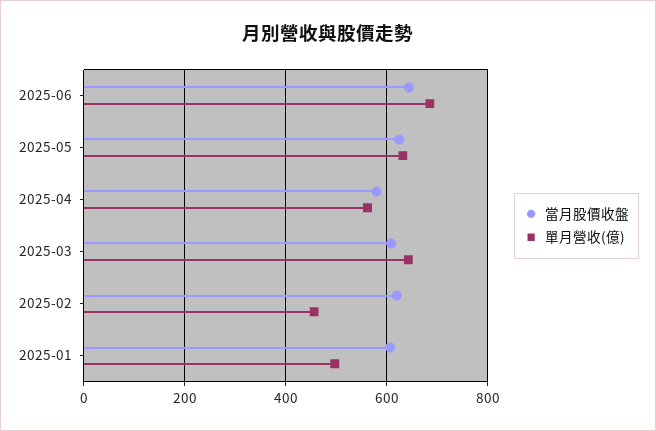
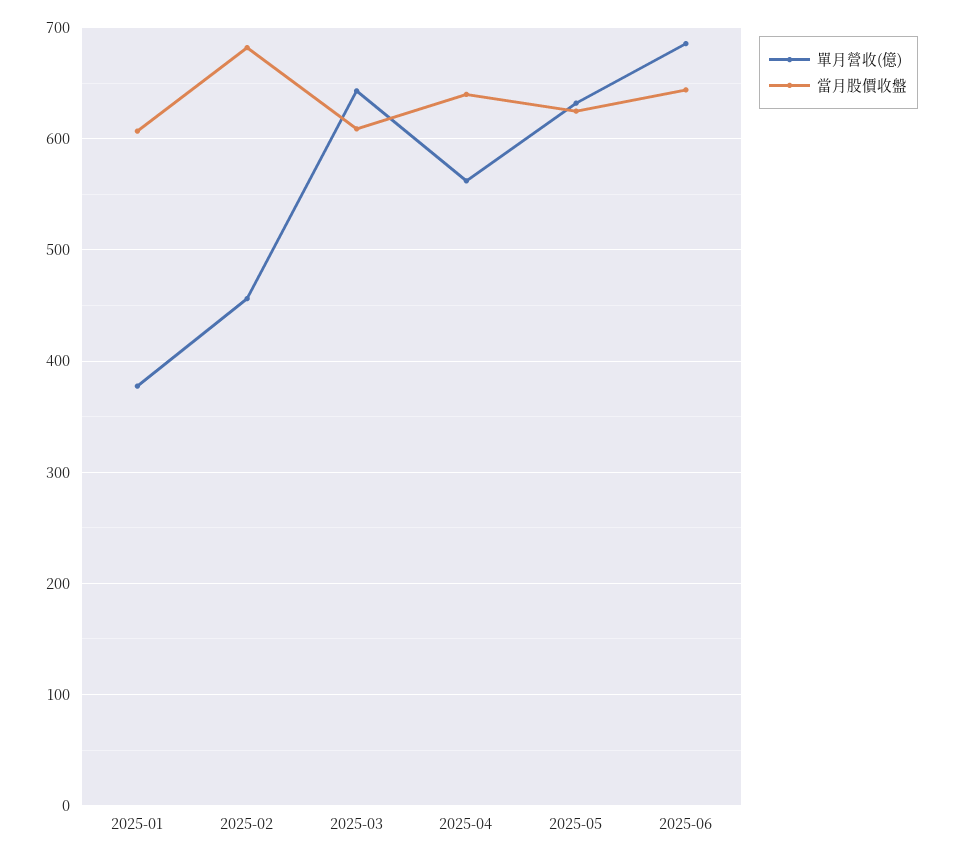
  {
    "當月股價收盤": {
      "2025-06": 640,
      "2025-05": 630,
-     "2025-04": 580,
+     "2025-04": 640,
      "2025-03": 610,
-     "2025-02": 620,
+     "2025-02": 680,
      "2025-01": 610
    },
    "單月營收(億)": {
      "2025-06": 690,
      "2025-05": 630,
      "2025-04": 560,
      "2025-03": 640,
      "2025-02": 460,
-     "2025-01": 500
+     "2025-01": 380
    }
  }

